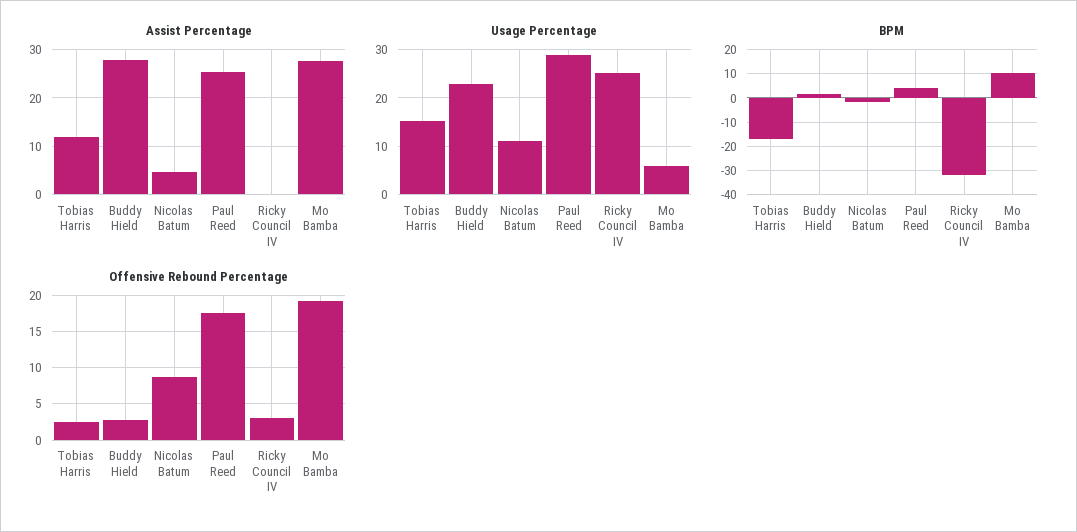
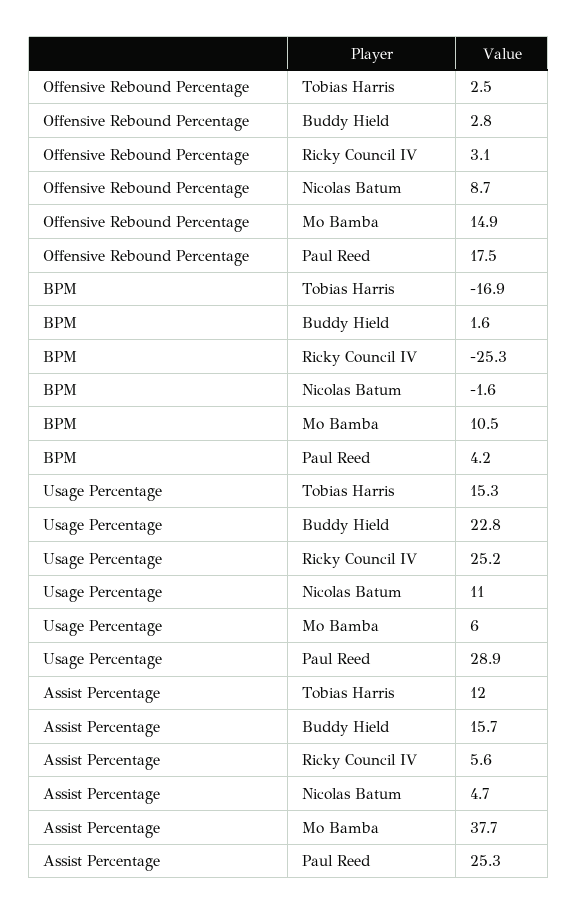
  {
    "Assist Percentage": {
      "Tobias Harris": 12,
-     "Buddy Hield": 28,
+     "Buddy Hield": 15.7,
      "Nicolas Batum": 4.7,
      "Paul Reed": 25.3,
-     "Ricky Council IV": 0,
+     "Ricky Council IV": 5.6,
-     "Mo Bamba": 28
+     "Mo Bamba": 37.7
    },
    "Usage Percentage": {
      "Tobias Harris": 15.3,
      "Buddy Hield": 22.8,
      "Nicolas Batum": 11,
      "Paul Reed": 28.9,
      "Ricky Council IV": 25.2,
      "Mo Bamba": 6
    },
    "BPM": {
      "Tobias Harris": -16.9,
      "Buddy Hield": 1.6,
      "Nicolas Batum": -1.6,
      "Paul Reed": 4.2,
-     "Ricky Council IV": -32.5,
+     "Ricky Council IV": -25.3,
      "Mo Bamba": 10.5
    },
    "Offensive Rebound Percentage": {
      "Tobias Harris": 2.5,
      "Buddy Hield": 2.8,
      "Nicolas Batum": 8.7,
      "Paul Reed": 17.5,
      "Ricky Council IV": 3.1,
-     "Mo Bamba": 19
+     "Mo Bamba": 14.9
    }
  }

